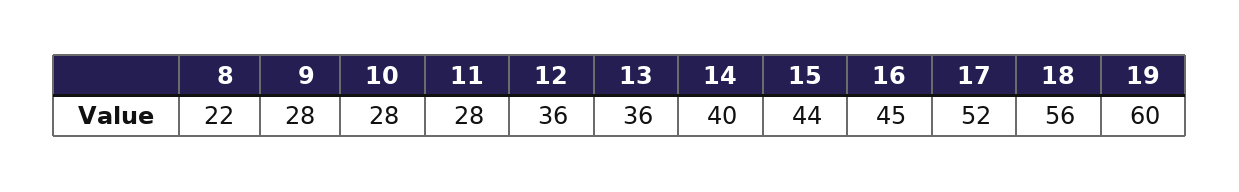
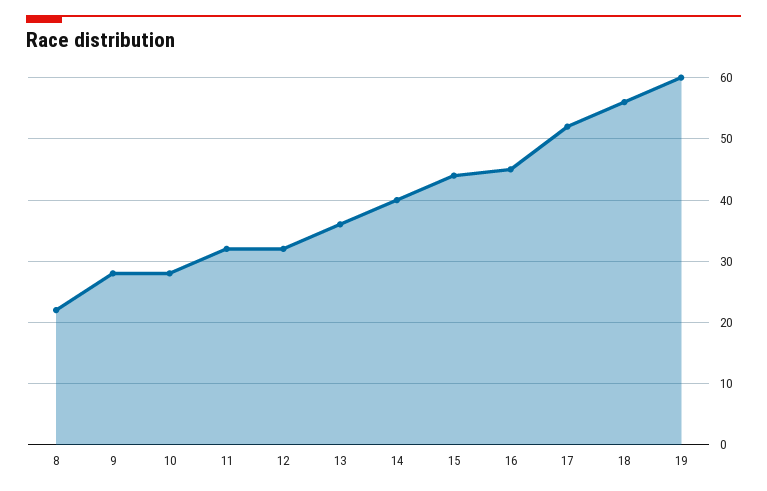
  {
    "8": 22,
    "9": 28,
    "10": 28,
-   "11": 28,
+   "11": 32,
-   "12": 36,
+   "12": 32,
    "13": 36,
    "14": 40,
    "15": 44,
    "16": 45,
    "17": 52,
    "18": 56,
    "19": 60
  }

